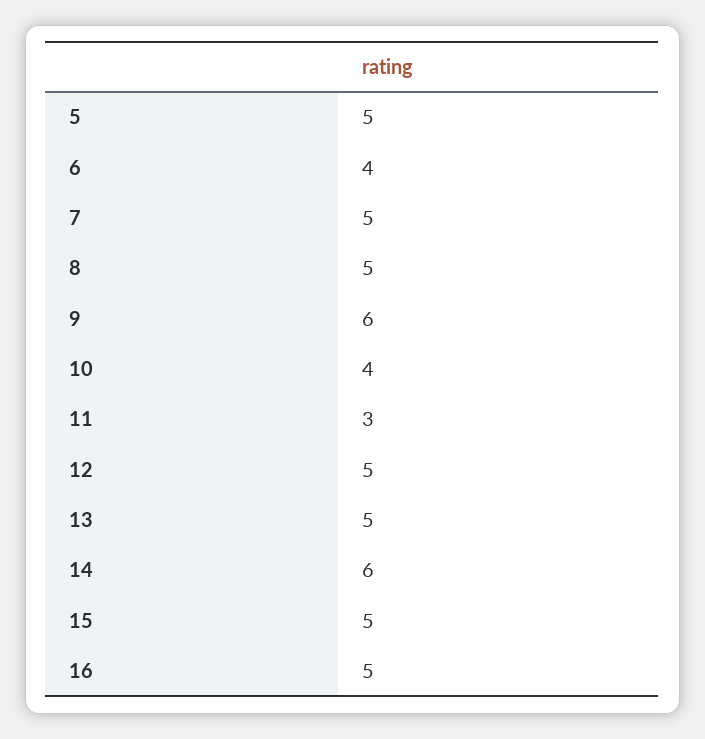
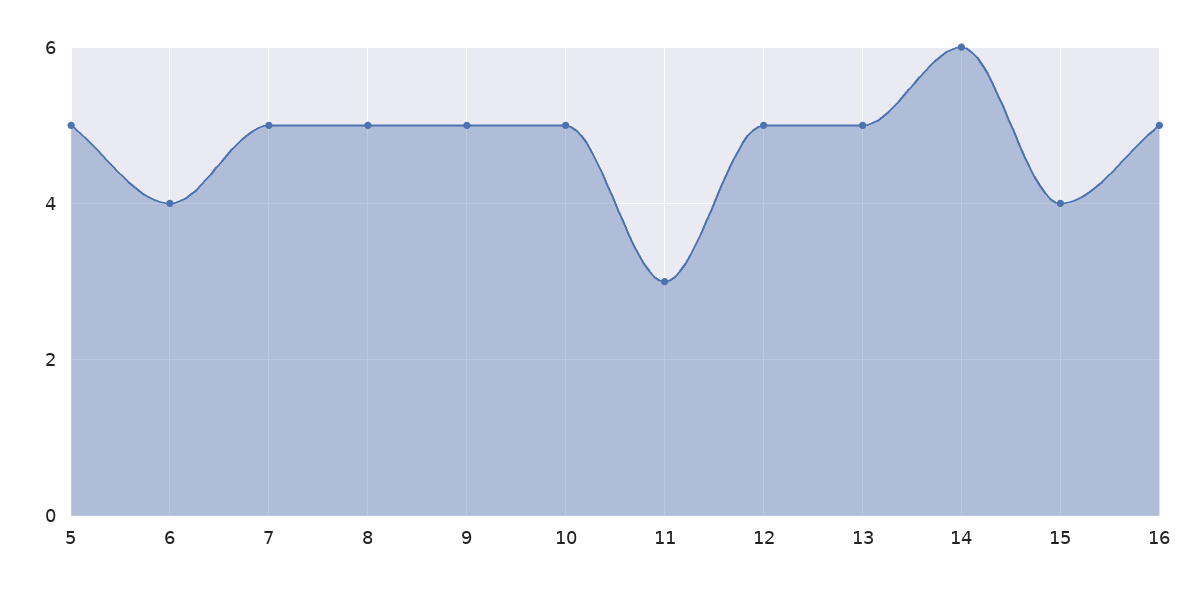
  {
    "5": 5,
    "6": 4,
    "7": 5,
    "8": 5,
-   "9": 6,
+   "9": 5,
-   "10": 4,
+   "10": 5,
    "11": 3,
    "12": 5,
    "13": 5,
    "14": 6,
-   "15": 5,
+   "15": 4,
    "16": 5
  }

